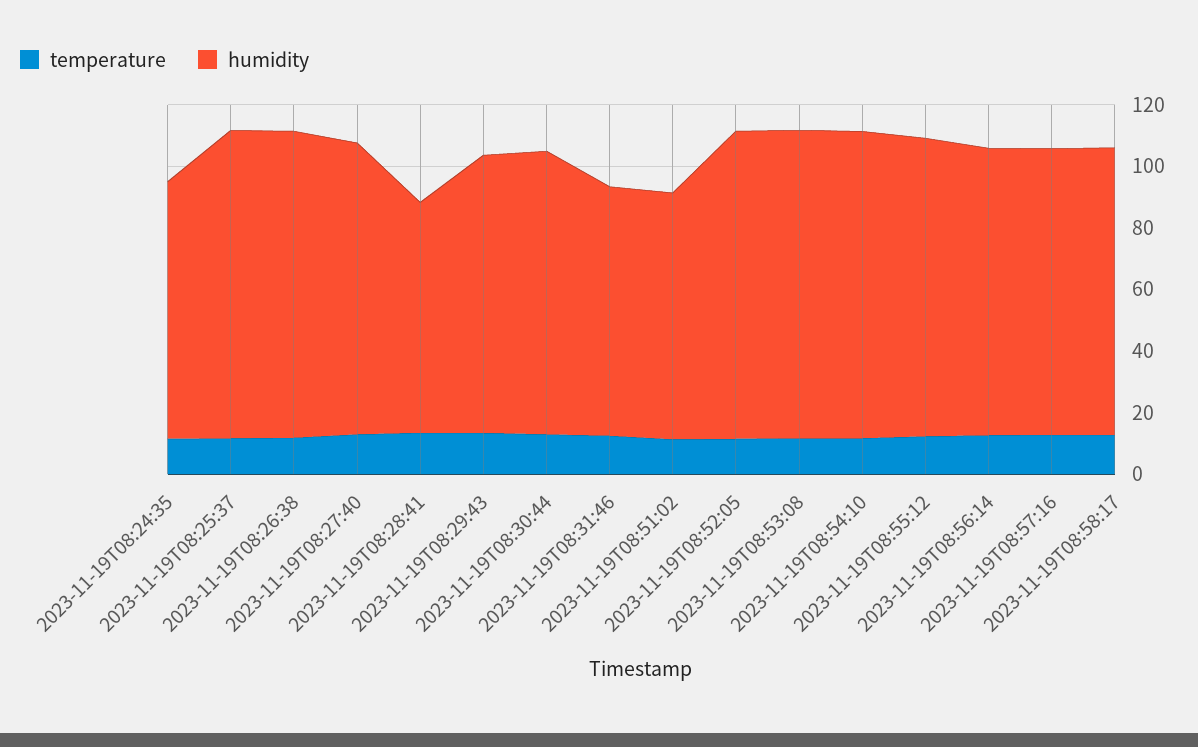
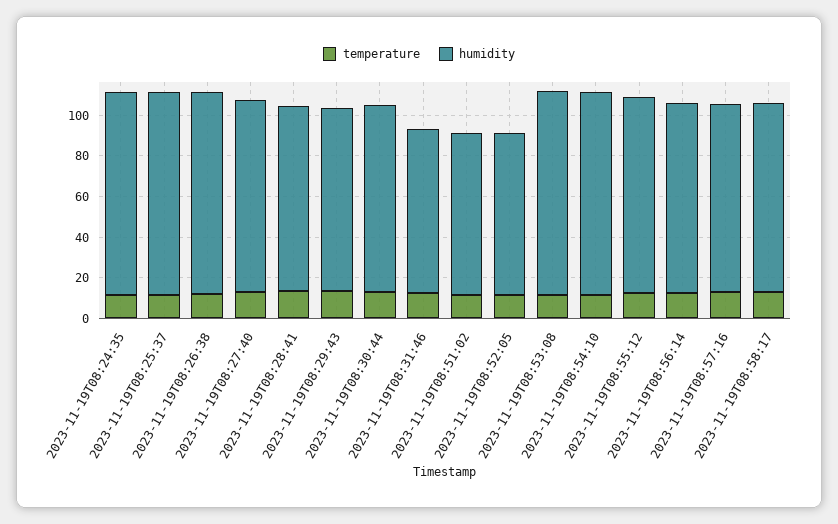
  {
    "temperature": {
      "2023-11-19T08:24:35": 10,
      "2023-11-19T08:25:37": 10,
      "2023-11-19T08:26:38": 10,
      "2023-11-19T08:27:40": 15,
      "2023-11-19T08:28:41": 15,
      "2023-11-19T08:29:43": 15,
      "2023-11-19T08:30:44": 15,
      "2023-11-19T08:31:46": 15,
      "2023-11-19T08:51:02": 10,
      "2023-11-19T08:52:05": 10,
      "2023-11-19T08:53:08": 10,
      "2023-11-19T08:54:10": 10,
      "2023-11-19T08:55:12": 10,
      "2023-11-19T08:56:14": 15,
      "2023-11-19T08:57:16": 15,
      "2023-11-19T08:58:17": 15
    },
    "humidity": {
-     "2023-11-19T08:24:35": 85,
+     "2023-11-19T08:24:35": 100,
      "2023-11-19T08:25:37": 100,
      "2023-11-19T08:26:38": 100,
      "2023-11-19T08:27:40": 95,
-     "2023-11-19T08:28:41": 75,
+     "2023-11-19T08:28:41": 90,
      "2023-11-19T08:29:43": 90,
      "2023-11-19T08:30:44": 90,
      "2023-11-19T08:31:46": 80,
      "2023-11-19T08:51:02": 80,
-     "2023-11-19T08:52:05": 100,
+     "2023-11-19T08:52:05": 80,
      "2023-11-19T08:53:08": 100,
      "2023-11-19T08:54:10": 100,
      "2023-11-19T08:55:12": 95,
      "2023-11-19T08:56:14": 95,
      "2023-11-19T08:57:16": 95,
      "2023-11-19T08:58:17": 95
    }
  }

